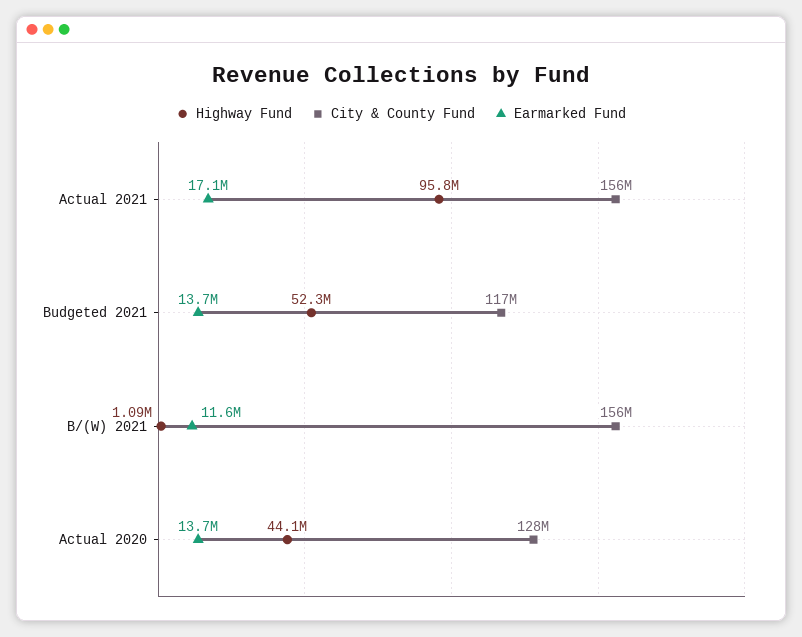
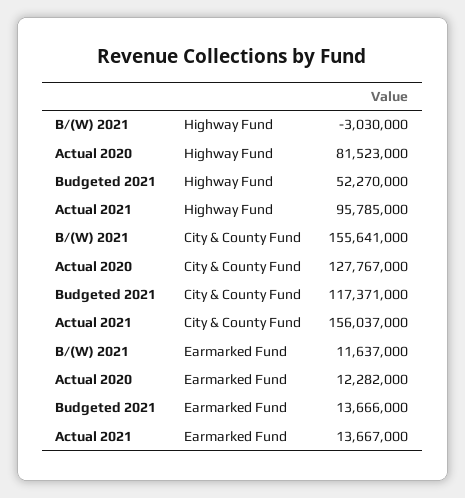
  {
    "Highway Fund": {
      "Actual 2021": 95785000,
      "Budgeted 2021": 52270000,
-     "B/(W) 2021": 1090000,
+     "B/(W) 2021": -3030000,
-     "Actual 2020": 44100000
+     "Actual 2020": 81523000
    },
    "City & County Fund": {
      "Actual 2021": 156037000,
      "Budgeted 2021": 117371000,
      "B/(W) 2021": 155641000,
      "Actual 2020": 127767000
    },
    "Earmarked Fund": {
-     "Actual 2021": 17100000,
+     "Actual 2021": 13667000,
      "Budgeted 2021": 13666000,
      "B/(W) 2021": 11637000,
-     "Actual 2020": 13700000
+     "Actual 2020": 12282000
    }
  }

